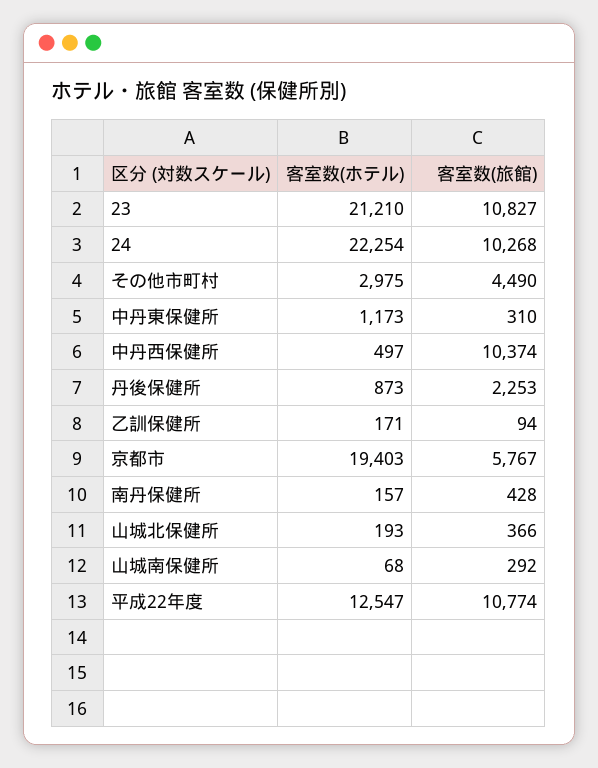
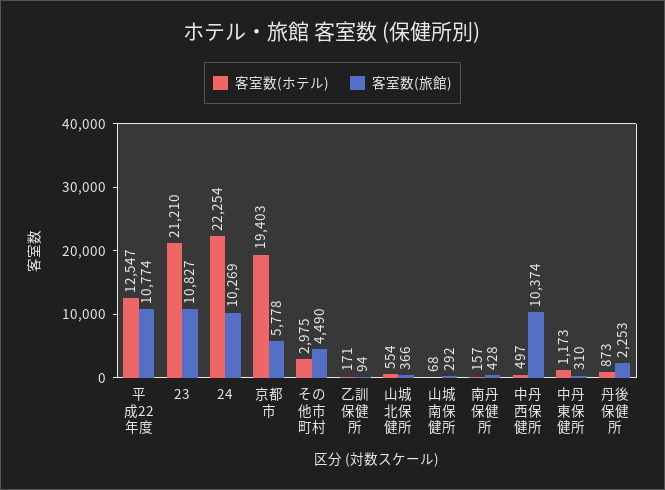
  {
    "客室数(ホテル)": {
      "23": 21210,
      "24": 22254,
      "その他市町村": 2975,
      "中丹東保健所": 1173,
      "中丹西保健所": 497,
      "丹後保健所": 873,
      "乙訓保健所": 171,
      "京都市": 19403,
      "南丹保健所": 157,
-     "山城北保健所": 193,
+     "山城北保健所": 554,
      "山城南保健所": 68,
      "平成22年度": 12547
    },
    "客室数(旅館)": {
      "23": 10827,
-     "24": 10268,
+     "24": 10269,
      "その他市町村": 4490,
      "中丹東保健所": 310,
      "中丹西保健所": 10374,
      "丹後保健所": 2253,
      "乙訓保健所": 94,
-     "京都市": 5767,
+     "京都市": 5778,
      "南丹保健所": 428,
      "山城北保健所": 366,
      "山城南保健所": 292,
      "平成22年度": 10774
    }
  }

